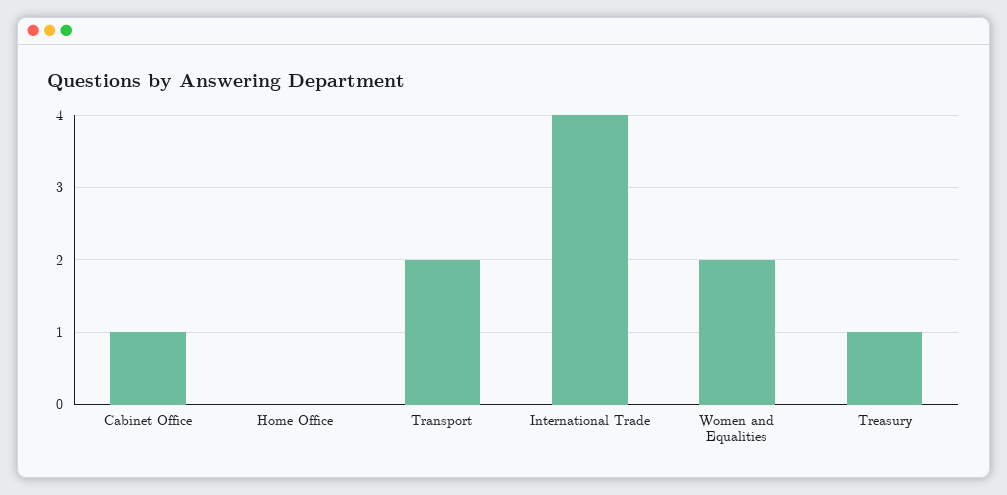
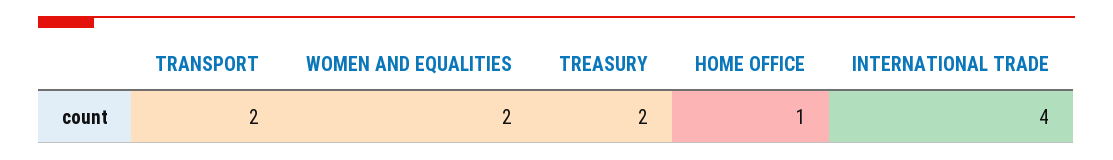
  {
-   "Cabinet Office": 1,
-   "Home Office": 0,
+   "Home Office": 1,
    "Transport": 2,
    "International Trade": 4,
    "Women and Equalities": 2,
-   "Treasury": 1
+   "Treasury": 2
  }

